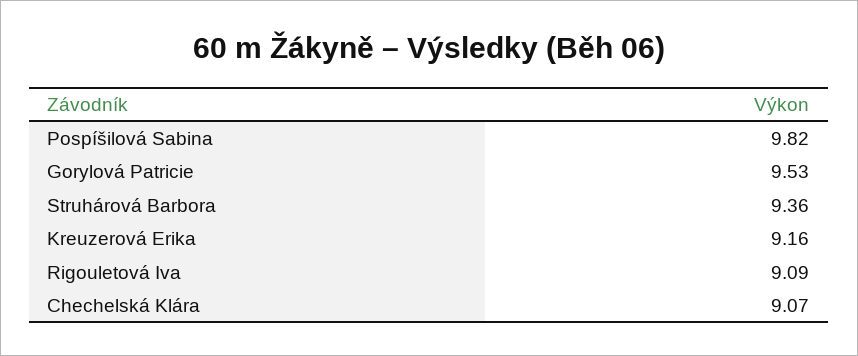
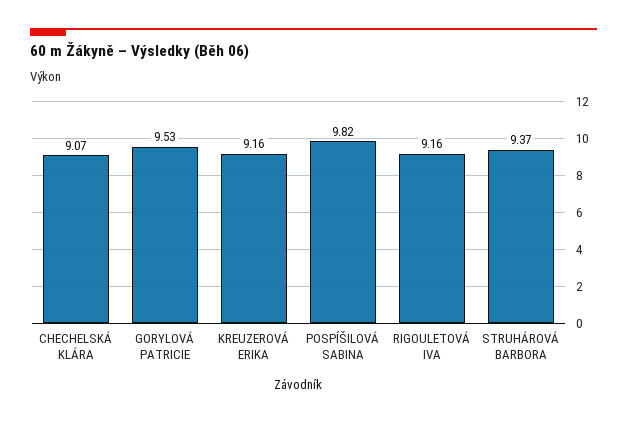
  {
    "Pospíšilová Sabina": 9.82,
    "Gorylová Patricie": 9.53,
-   "Struhárová Barbora": 9.36,
+   "Struhárová Barbora": 9.37,
    "Kreuzerová Erika": 9.16,
-   "Rigouletová Iva": 9.09,
+   "Rigouletová Iva": 9.16,
    "Chechelská Klára": 9.07
  }

